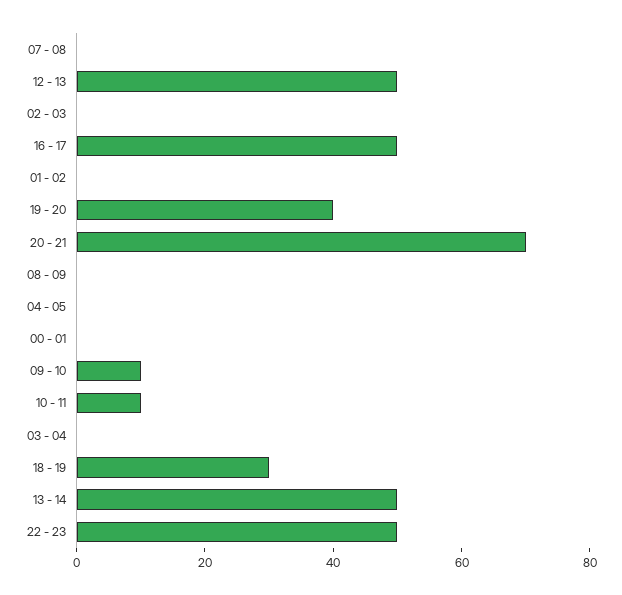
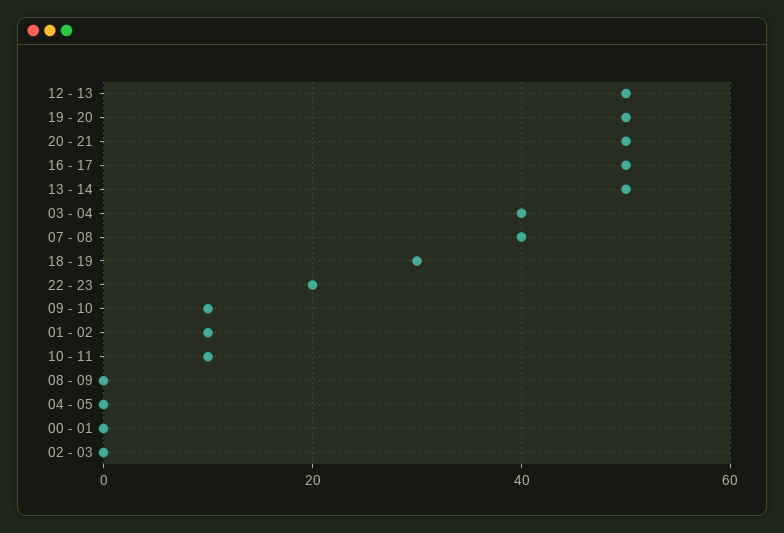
  {
-   "07 - 08": 0,
+   "07 - 08": 40,
    "12 - 13": 50,
    "02 - 03": 0,
    "16 - 17": 50,
-   "01 - 02": 0,
+   "01 - 02": 10,
-   "19 - 20": 40,
+   "19 - 20": 50,
-   "20 - 21": 70,
+   "20 - 21": 50,
    "08 - 09": 0,
    "04 - 05": 0,
    "00 - 01": 0,
    "09 - 10": 10,
    "10 - 11": 10,
-   "03 - 04": 0,
+   "03 - 04": 40,
    "18 - 19": 30,
    "13 - 14": 50,
-   "22 - 23": 50
+   "22 - 23": 20
  }

